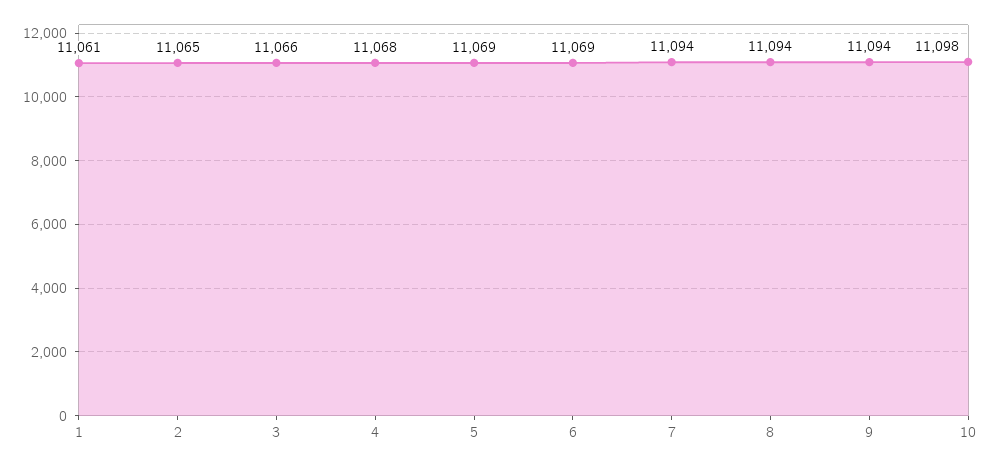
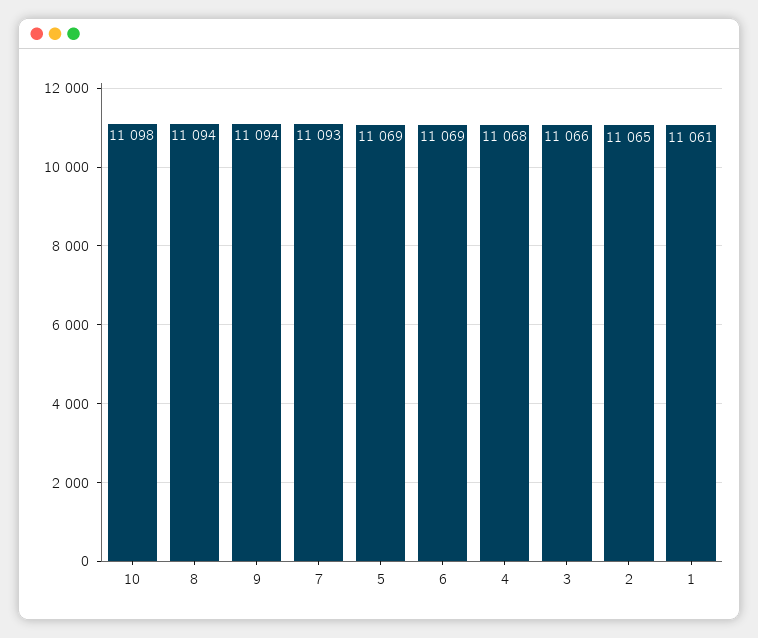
  {
    "1": 11061,
    "2": 11065,
    "3": 11066,
    "4": 11068,
    "5": 11069,
    "6": 11069,
-   "7": 11094,
+   "7": 11093,
    "8": 11094,
    "9": 11094,
    "10": 11098
  }

